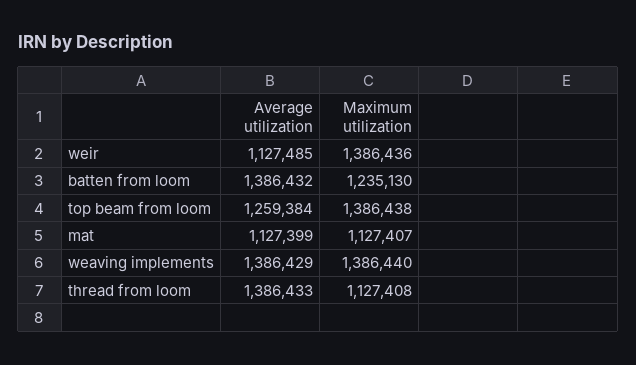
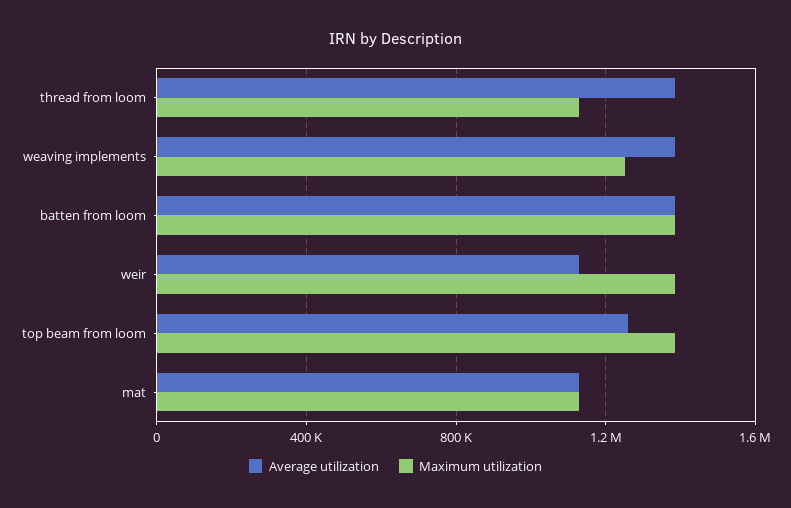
  {
    "Average utilization": {
      "weir": 1127485,
      "batten from loom": 1386432,
      "top beam from loom": 1259384,
      "mat": 1127399,
      "weaving implements": 1386429,
      "thread from loom": 1386433
    },
    "Maximum utilization": {
      "weir": 1386436,
-     "batten from loom": 1235130,
+     "batten from loom": 1400000,
      "top beam from loom": 1386438,
      "mat": 1127407,
-     "weaving implements": 1386440,
+     "weaving implements": 1250000,
      "thread from loom": 1127408
    }
  }

